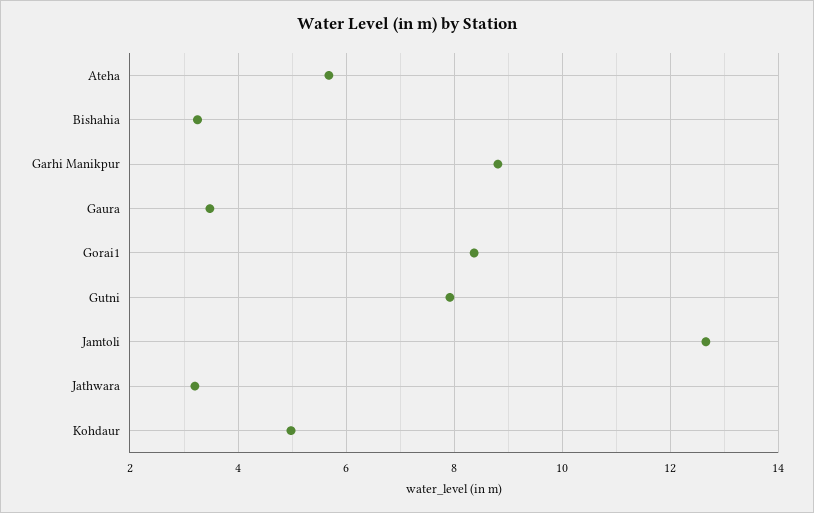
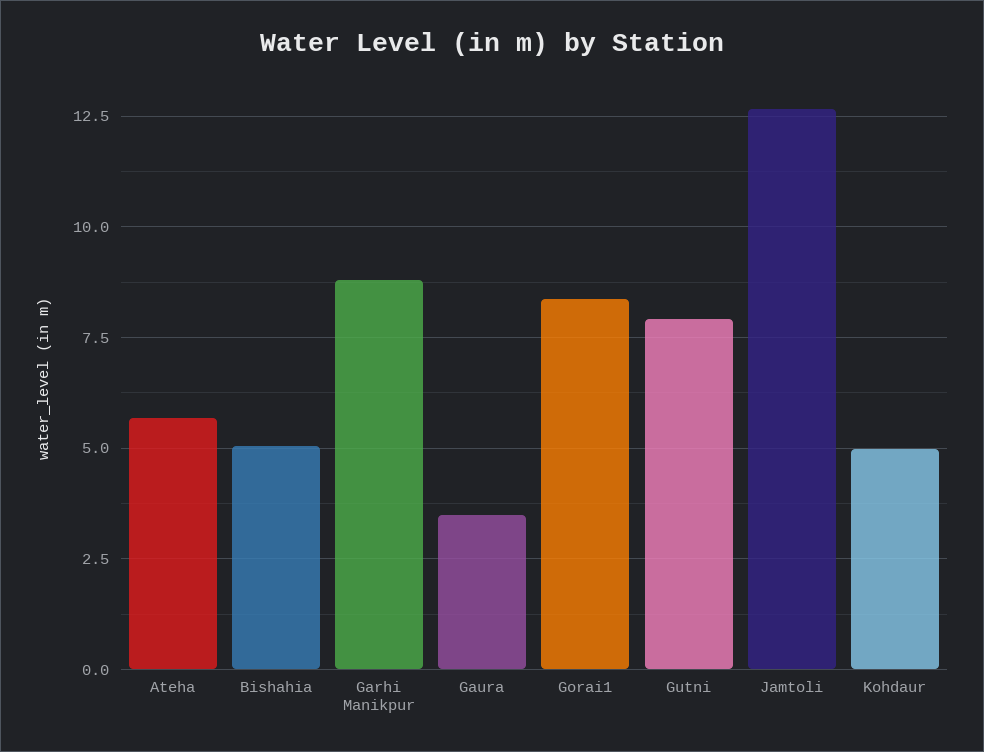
  {
    "Ateha": 5.6,
-   "Bishahia": 3.2,
+   "Bishahia": 5,
    "Garhi Manikpur": 8.8,
    "Gaura": 3.4,
    "Gorai1": 8.4,
    "Gutni": 8,
    "Jamtoli": 12.6,
-   "Jathwara": 3.2,
    "Kohdaur": 5
  }

